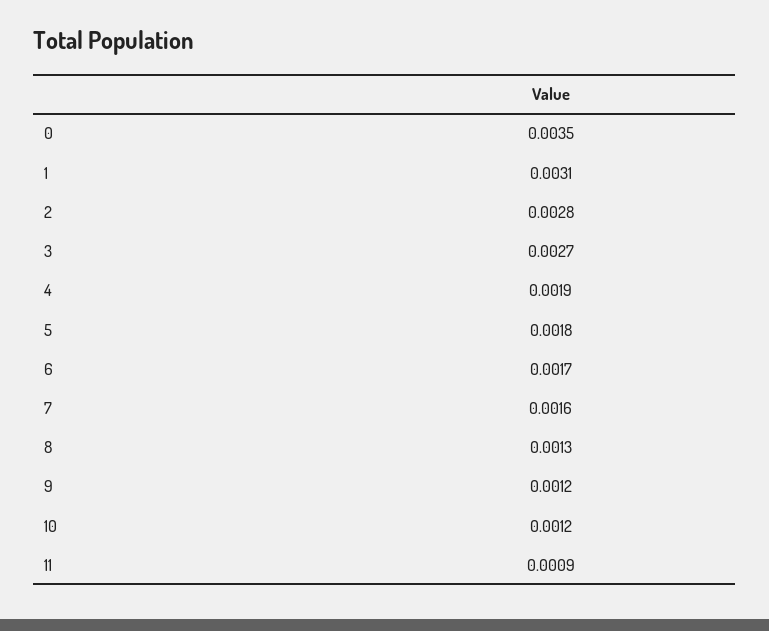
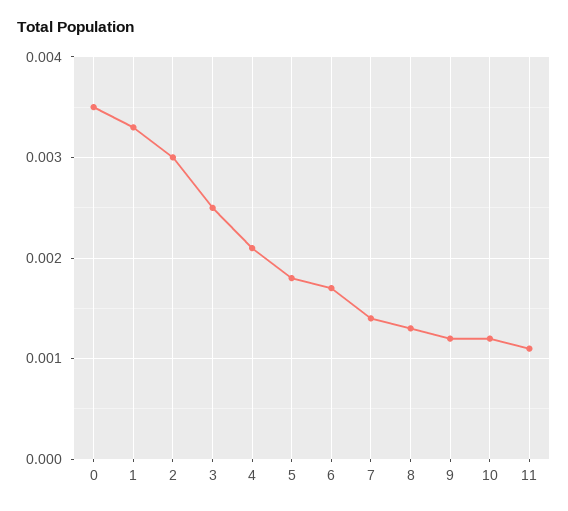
  {
    "0": 0.0035,
-   "1": 0.0031,
+   "1": 0.0033,
-   "2": 0.0028,
+   "2": 0.003,
-   "3": 0.0027,
+   "3": 0.0025,
-   "4": 0.0019,
+   "4": 0.0021,
    "5": 0.0018,
    "6": 0.0017,
-   "7": 0.0016,
+   "7": 0.0014,
    "8": 0.0013,
    "9": 0.0012,
    "10": 0.0012,
-   "11": 0.0009
+   "11": 0.0011
  }

